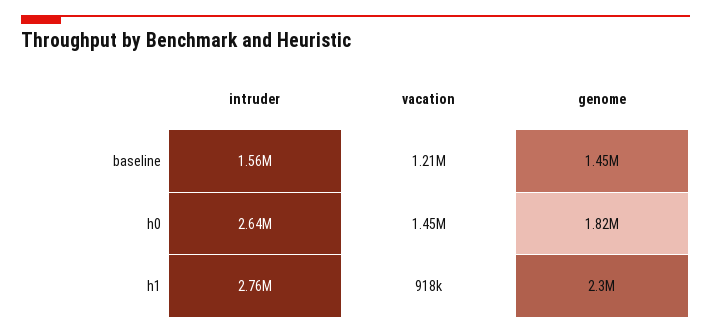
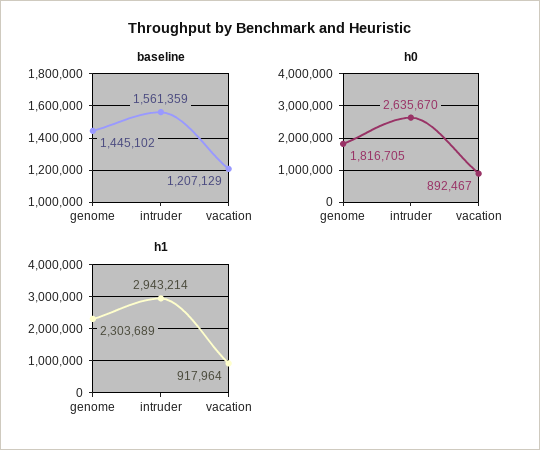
  {
    "baseline": {
      "intruder": 1561359,
      "vacation": 1207129,
      "genome": 1445102
    },
    "h0": {
      "intruder": 2635670,
-     "vacation": 1450000,
+     "vacation": 892467,
      "genome": 1816705
    },
    "h1": {
-     "intruder": 2760000,
+     "intruder": 2943214,
      "vacation": 917964,
      "genome": 2303689
    }
  }

